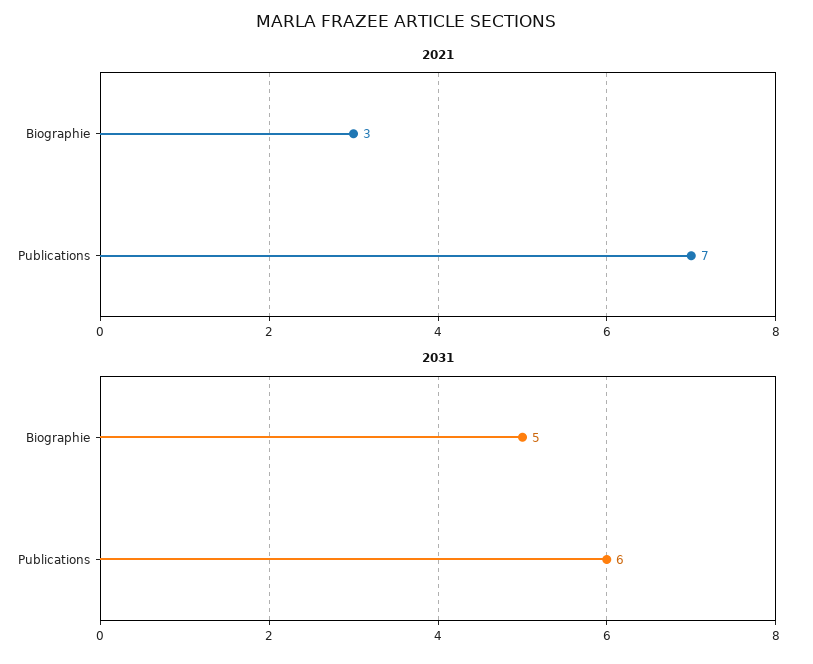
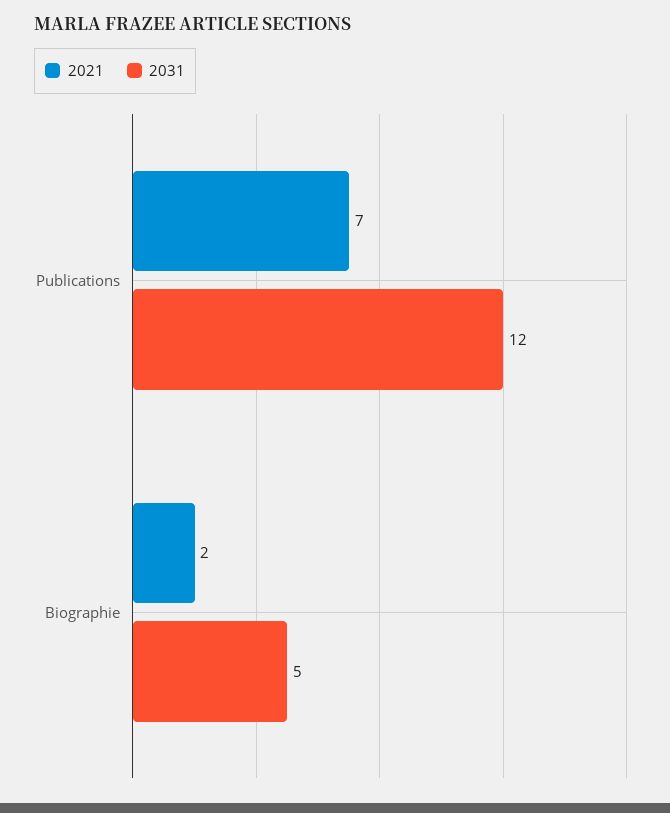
  {
    "2021": {
-     "Biographie": 3,
+     "Biographie": 2,
      "Publications": 7
    },
    "2031": {
      "Biographie": 5,
-     "Publications": 6
+     "Publications": 12
    }
  }

